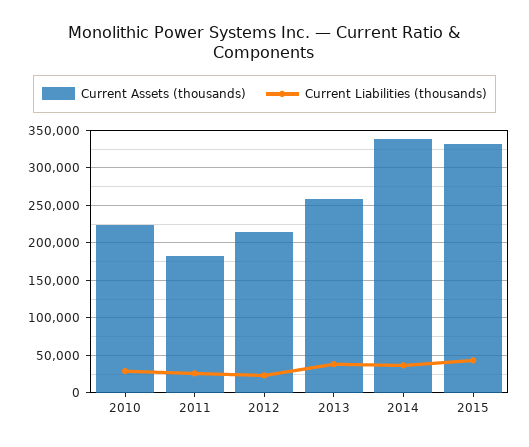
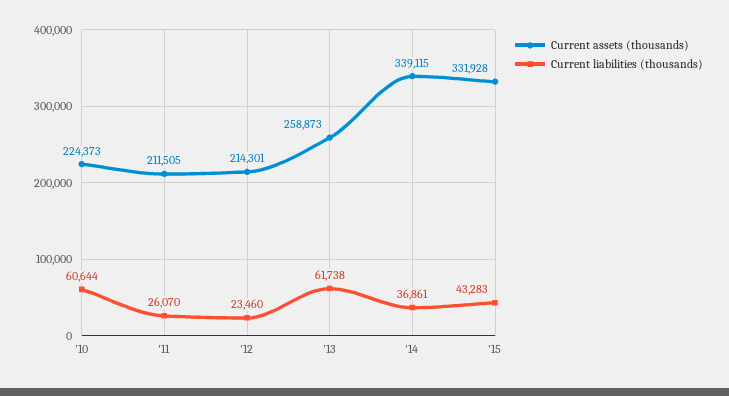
  {
    "Current Assets (thousands)": {
      "2010": 224373,
-     "2011": 180000,
+     "2011": 211505,
      "2012": 214301,
      "2013": 258873,
      "2014": 339115,
      "2015": 331928
    },
    "Current Liabilities (thousands)": {
-     "2010": 30000,
+     "2010": 60644,
      "2011": 26070,
      "2012": 23460,
-     "2013": 40000,
+     "2013": 61738,
      "2014": 36861,
      "2015": 43283
    }
  }

